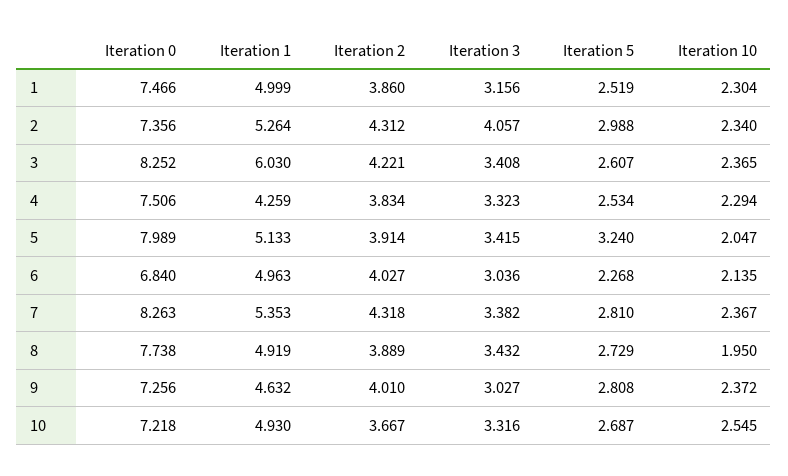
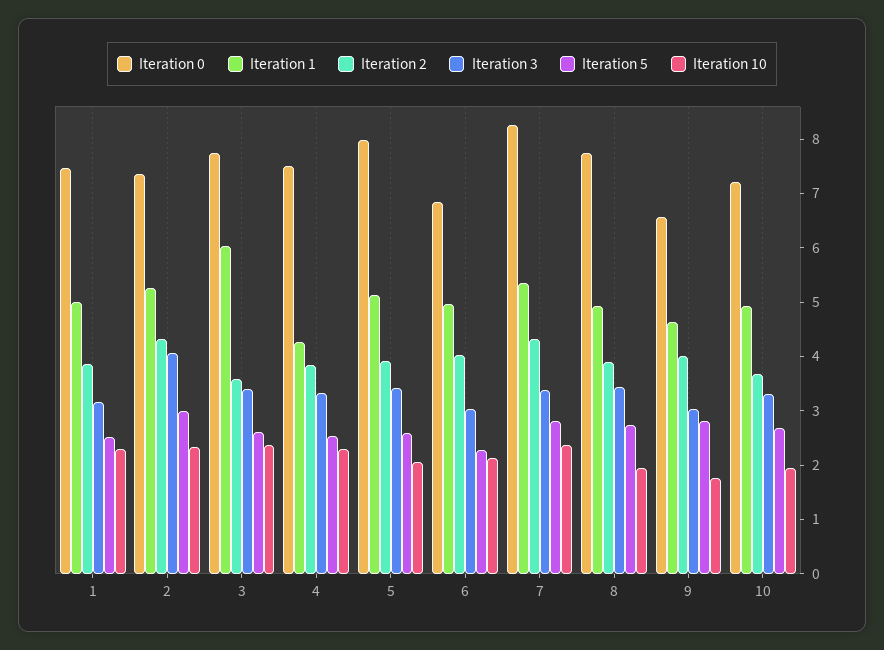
  {
    "Iteration 0": {
      "1": 7.466,
      "2": 7.356,
-     "3": 8.252,
+     "3": 7.8,
      "4": 7.506,
      "5": 7.989,
      "6": 6.84,
      "7": 8.263,
      "8": 7.738,
-     "9": 7.256,
+     "9": 6.6,
      "10": 7.218
    },
    "Iteration 1": {
      "1": 4.999,
      "2": 5.264,
      "3": 6.03,
      "4": 4.259,
      "5": 5.133,
      "6": 4.963,
      "7": 5.353,
      "8": 4.919,
      "9": 4.632,
      "10": 4.93
    },
    "Iteration 2": {
      "1": 3.86,
      "2": 4.312,
-     "3": 4.221,
+     "3": 3.6,
      "4": 3.834,
      "5": 3.914,
      "6": 4.027,
      "7": 4.318,
      "8": 3.889,
      "9": 4.01,
      "10": 3.667
    },
    "Iteration 3": {
      "1": 3.156,
      "2": 4.057,
      "3": 3.408,
      "4": 3.323,
      "5": 3.415,
      "6": 3.036,
      "7": 3.382,
      "8": 3.432,
      "9": 3.027,
      "10": 3.316
    },
    "Iteration 5": {
      "1": 2.519,
      "2": 2.988,
      "3": 2.607,
      "4": 2.534,
-     "5": 3.24,
+     "5": 2.6,
      "6": 2.268,
      "7": 2.81,
      "8": 2.729,
      "9": 2.808,
      "10": 2.687
    },
    "Iteration 10": {
      "1": 2.304,
      "2": 2.34,
      "3": 2.365,
      "4": 2.294,
      "5": 2.047,
      "6": 2.135,
      "7": 2.367,
      "8": 1.95,
-     "9": 2.372,
+     "9": 1.8,
-     "10": 2.545
+     "10": 2
    }
  }

